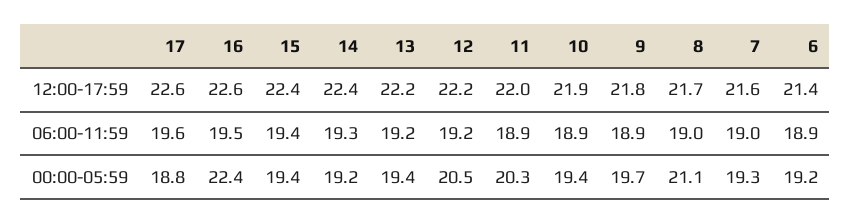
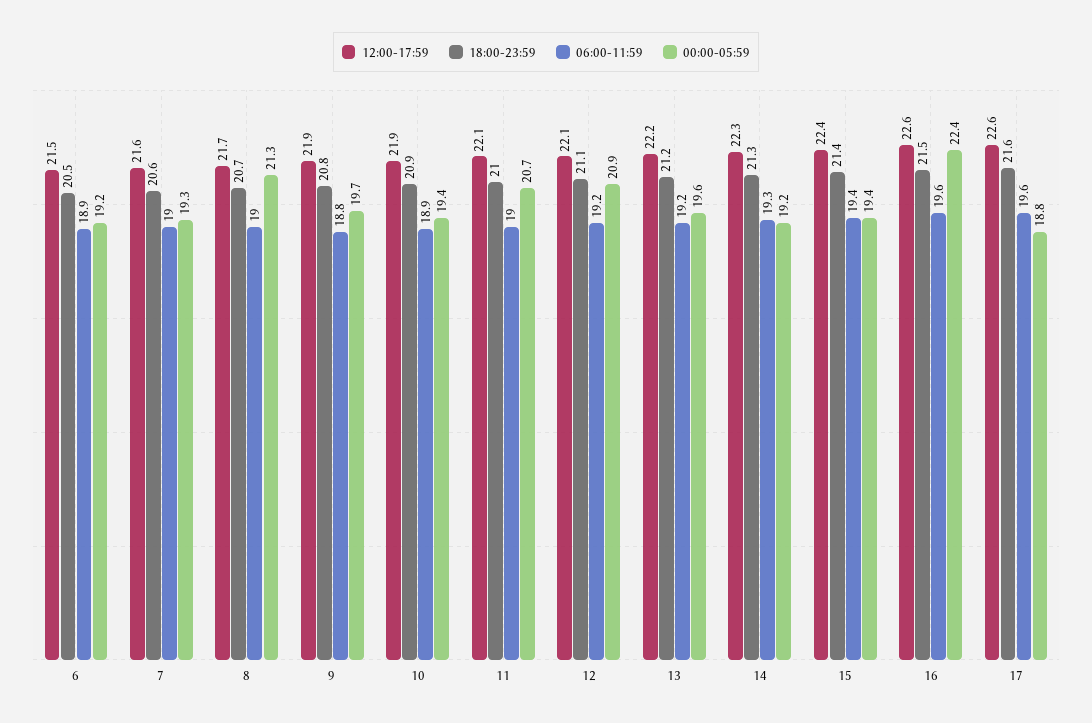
  {
    "12:00-17:59": {
      "17": 22.6,
      "16": 22.6,
      "15": 22.4,
-     "14": 22.4,
+     "14": 22.3,
      "13": 22.2,
-     "12": 22.2,
+     "12": 22.1,
-     "11": 22,
+     "11": 22.1,
      "10": 21.9,
-     "9": 21.8,
+     "9": 21.9,
      "8": 21.7,
      "7": 21.6,
-     "6": 21.4
+     "6": 21.5
    },
    "06:00-11:59": {
      "17": 19.6,
-     "16": 19.5,
+     "16": 19.6,
      "15": 19.4,
      "14": 19.3,
      "13": 19.2,
      "12": 19.2,
-     "11": 18.9,
+     "11": 19,
      "10": 18.9,
-     "9": 18.9,
+     "9": 18.8,
      "8": 19,
      "7": 19,
      "6": 18.9
    },
    "00:00-05:59": {
      "17": 18.8,
      "16": 22.4,
      "15": 19.4,
      "14": 19.2,
-     "13": 19.4,
+     "13": 19.6,
-     "12": 20.5,
+     "12": 20.9,
-     "11": 20.3,
+     "11": 20.7,
      "10": 19.4,
      "9": 19.7,
-     "8": 21.1,
+     "8": 21.3,
      "7": 19.3,
      "6": 19.2
-   }
+   },
+   "18:00-23:59": {
+     "6": 20.5,
+     "7": 20.6,
+     "8": 20.7,
+     "9": 20.8,
+     "10": 20.9,
+     "11": 21,
+     "12": 21.1,
+     "13": 21.2,
+     "14": 21.3,
+     "15": 21.4,
+     "16": 21.5,
+     "17": 21.6
+   }
  }

